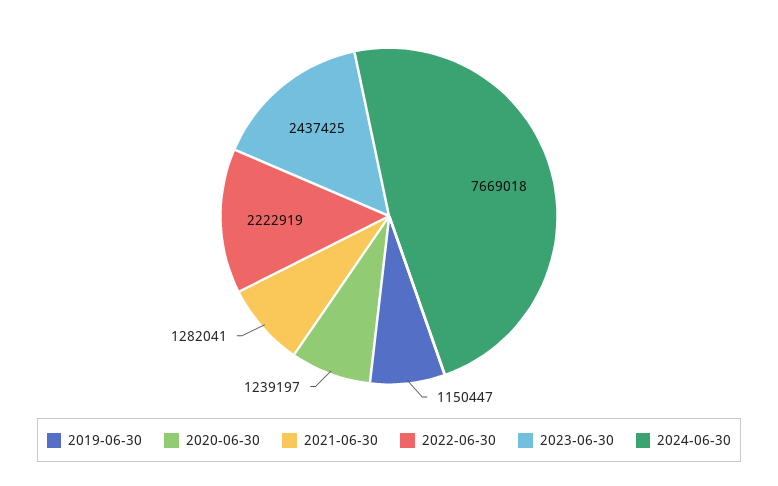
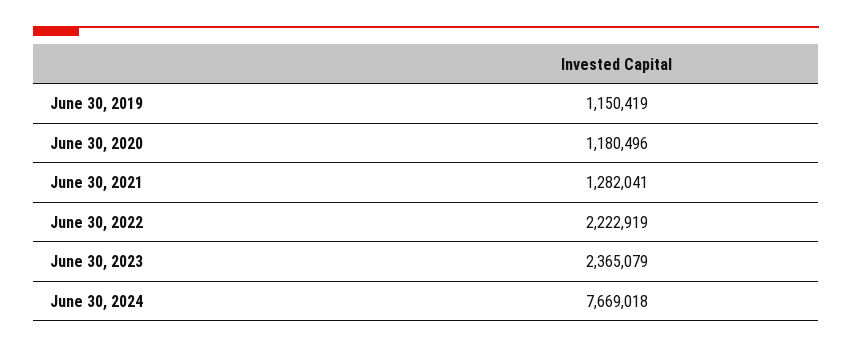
  {
-   "2019-06-30": 1150447,
+   "2019-06-30": 1150419,
-   "2020-06-30": 1239197,
+   "2020-06-30": 1180496,
    "2021-06-30": 1282041,
    "2022-06-30": 2222919,
-   "2023-06-30": 2437425,
+   "2023-06-30": 2365079,
    "2024-06-30": 7669018
  }

